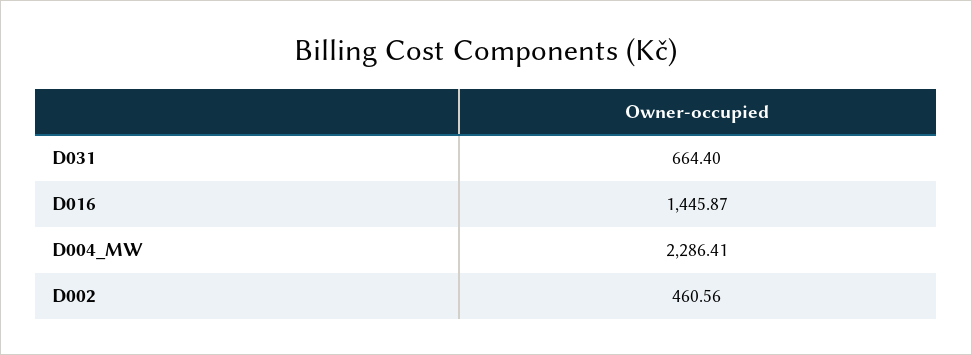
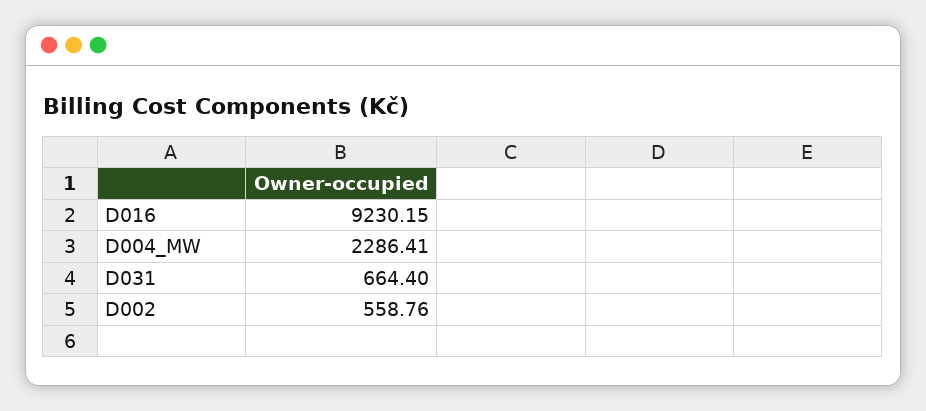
  {
    "D031": 664.4,
-   "D016": 1445.87,
+   "D016": 9230.15,
    "D004_MW": 2286.41,
-   "D002": 460.56
+   "D002": 558.76
  }

